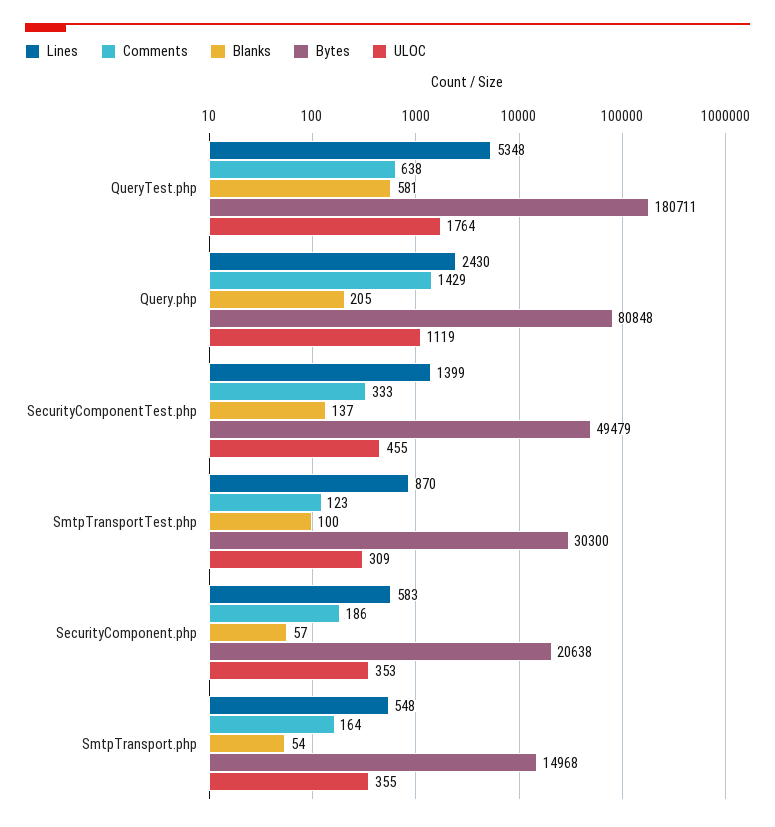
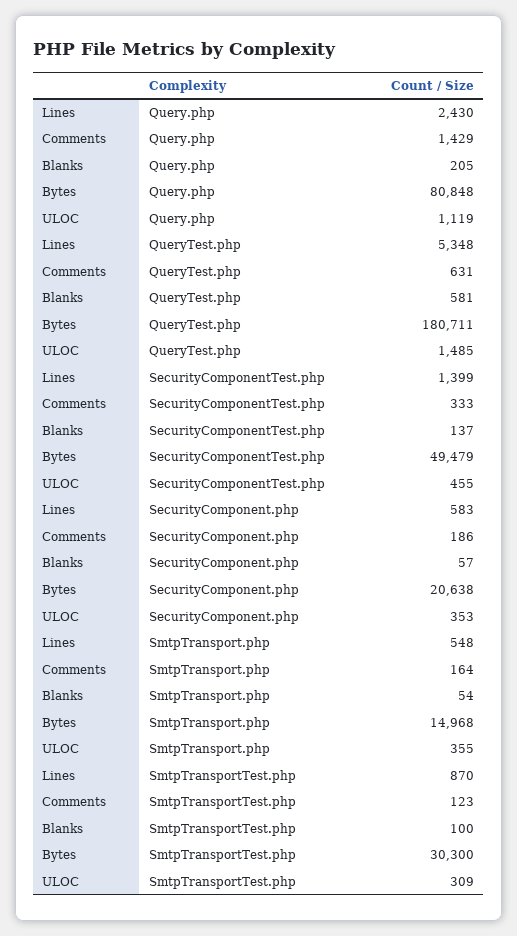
  {
    "Lines": {
      "QueryTest.php": 5348,
      "Query.php": 2430,
      "SecurityComponentTest.php": 1399,
      "SmtpTransportTest.php": 870,
      "SecurityComponent.php": 583,
      "SmtpTransport.php": 548
    },
    "Comments": {
-     "QueryTest.php": 638,
+     "QueryTest.php": 631,
      "Query.php": 1429,
      "SecurityComponentTest.php": 333,
      "SmtpTransportTest.php": 123,
      "SecurityComponent.php": 186,
      "SmtpTransport.php": 164
    },
    "Blanks": {
      "QueryTest.php": 581,
      "Query.php": 205,
      "SecurityComponentTest.php": 137,
      "SmtpTransportTest.php": 100,
      "SecurityComponent.php": 57,
      "SmtpTransport.php": 54
    },
    "Bytes": {
      "QueryTest.php": 180711,
      "Query.php": 80848,
      "SecurityComponentTest.php": 49479,
      "SmtpTransportTest.php": 30300,
      "SecurityComponent.php": 20638,
      "SmtpTransport.php": 14968
    },
    "ULOC": {
-     "QueryTest.php": 1764,
+     "QueryTest.php": 1485,
      "Query.php": 1119,
      "SecurityComponentTest.php": 455,
      "SmtpTransportTest.php": 309,
      "SecurityComponent.php": 353,
      "SmtpTransport.php": 355
    }
  }

